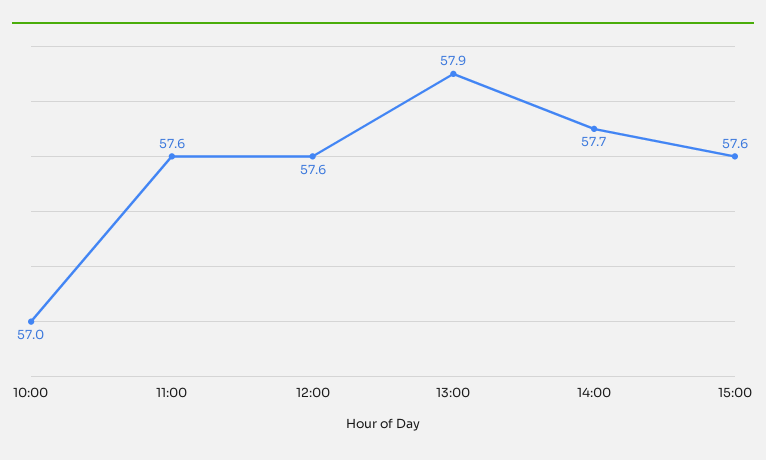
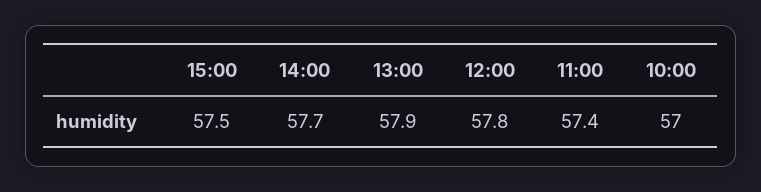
  {
    "10:00": 57,
-   "11:00": 57.6,
+   "11:00": 57.4,
-   "12:00": 57.6,
+   "12:00": 57.8,
    "13:00": 57.9,
    "14:00": 57.7,
-   "15:00": 57.6
+   "15:00": 57.5
  }

